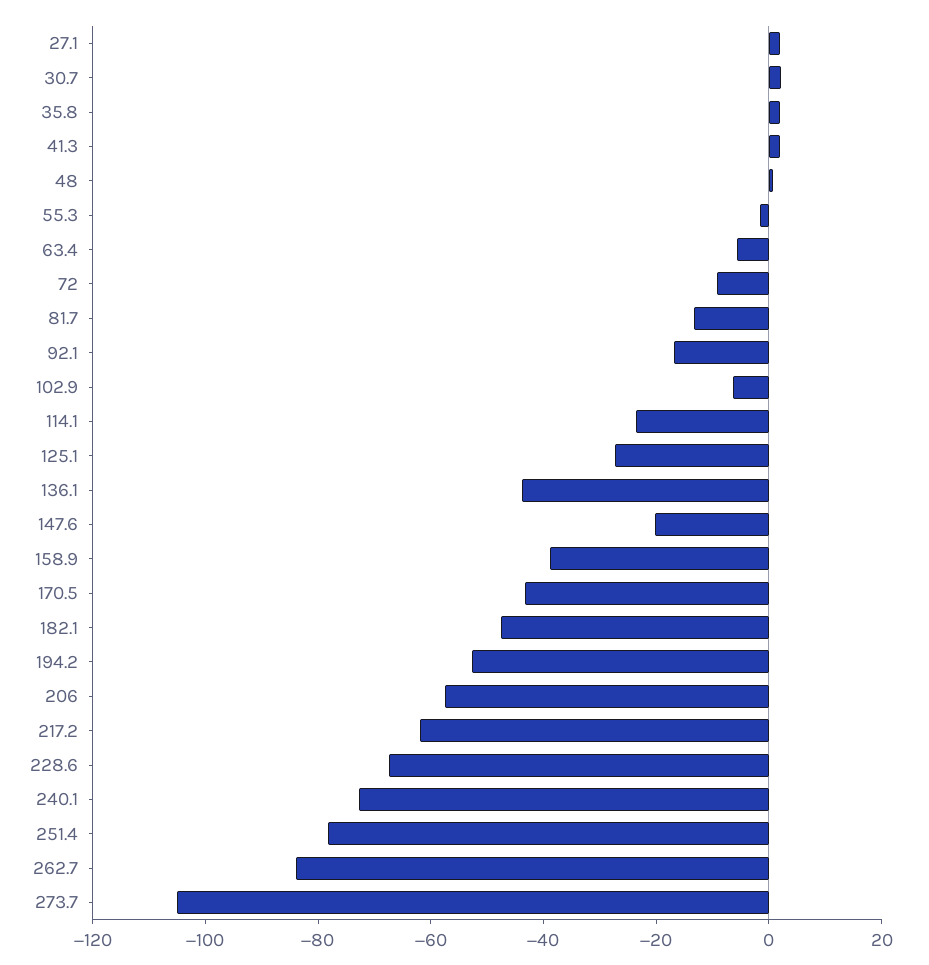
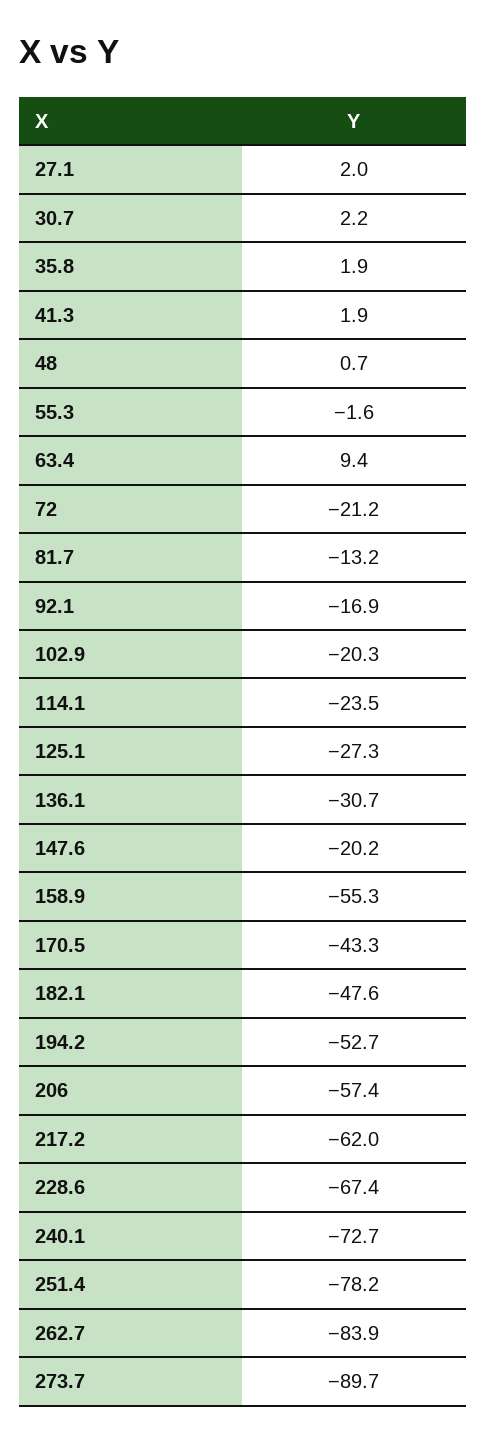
  {
    "27.1": 2,
    "30.7": 2.2,
    "35.8": 1.9,
    "41.3": 1.9,
    "48": 0.7,
    "55.3": -1.6,
-   "63.4": -5,
+   "63.4": 9.4,
-   "72": -10,
+   "72": -21.2,
    "81.7": -13.2,
    "92.1": -16.9,
-   "102.9": -5,
+   "102.9": -20.3,
    "114.1": -23.5,
    "125.1": -27.3,
-   "136.1": -45,
+   "136.1": -30.7,
    "147.6": -20.2,
-   "158.9": -40,
+   "158.9": -55.3,
    "170.5": -43.3,
    "182.1": -47.6,
    "194.2": -52.7,
    "206": -57.4,
    "217.2": -62,
    "228.6": -67.4,
    "240.1": -72.7,
    "251.4": -78.2,
    "262.7": -83.9,
-   "273.7": -105
+   "273.7": -89.7
  }

